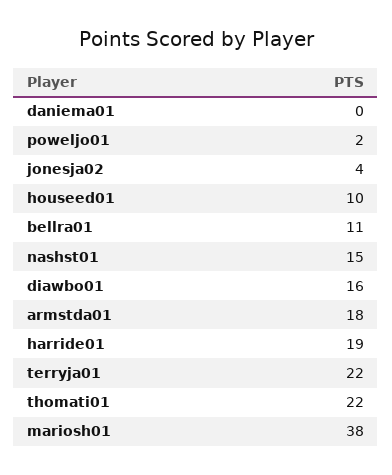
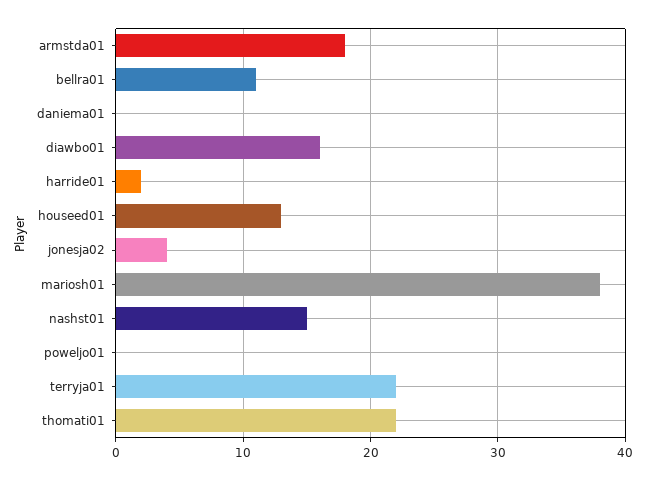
  {
    "daniema01": 0,
-   "poweljo01": 2,
+   "poweljo01": 0,
    "jonesja02": 4,
-   "houseed01": 10,
+   "houseed01": 13,
    "bellra01": 11,
    "nashst01": 15,
    "diawbo01": 16,
    "armstda01": 18,
-   "harride01": 19,
+   "harride01": 2,
    "terryja01": 22,
    "thomati01": 22,
    "mariosh01": 38
  }

